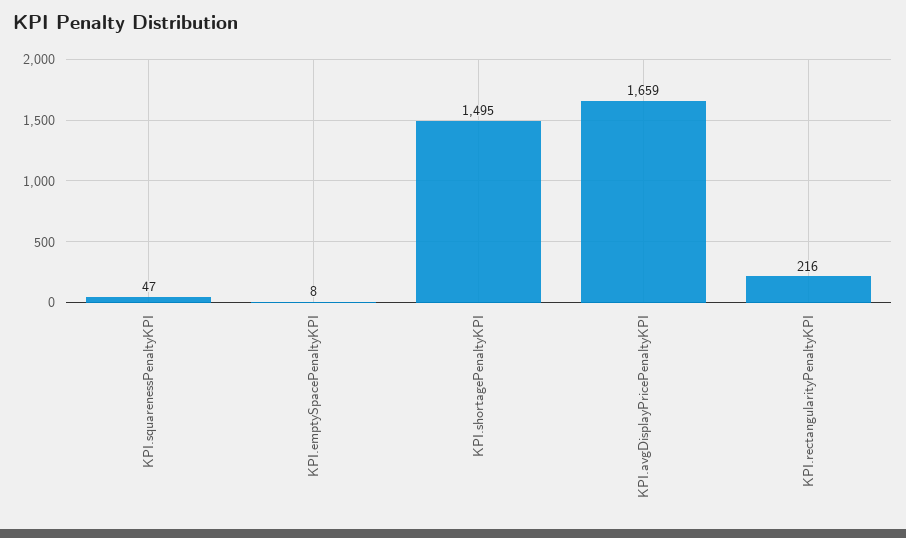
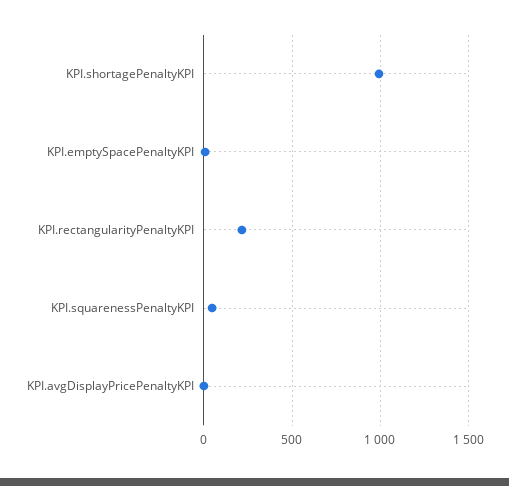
  {
    "KPI.squarenessPenaltyKPI": 47,
    "KPI.emptySpacePenaltyKPI": 8,
-   "KPI.shortagePenaltyKPI": 1495,
+   "KPI.shortagePenaltyKPI": 1000,
-   "KPI.avgDisplayPricePenaltyKPI": 1659,
+   "KPI.avgDisplayPricePenaltyKPI": 0,
    "KPI.rectangularityPenaltyKPI": 216
  }

